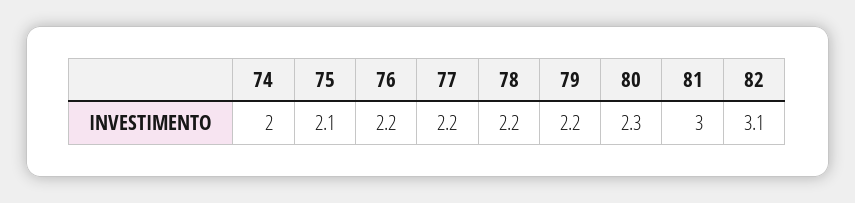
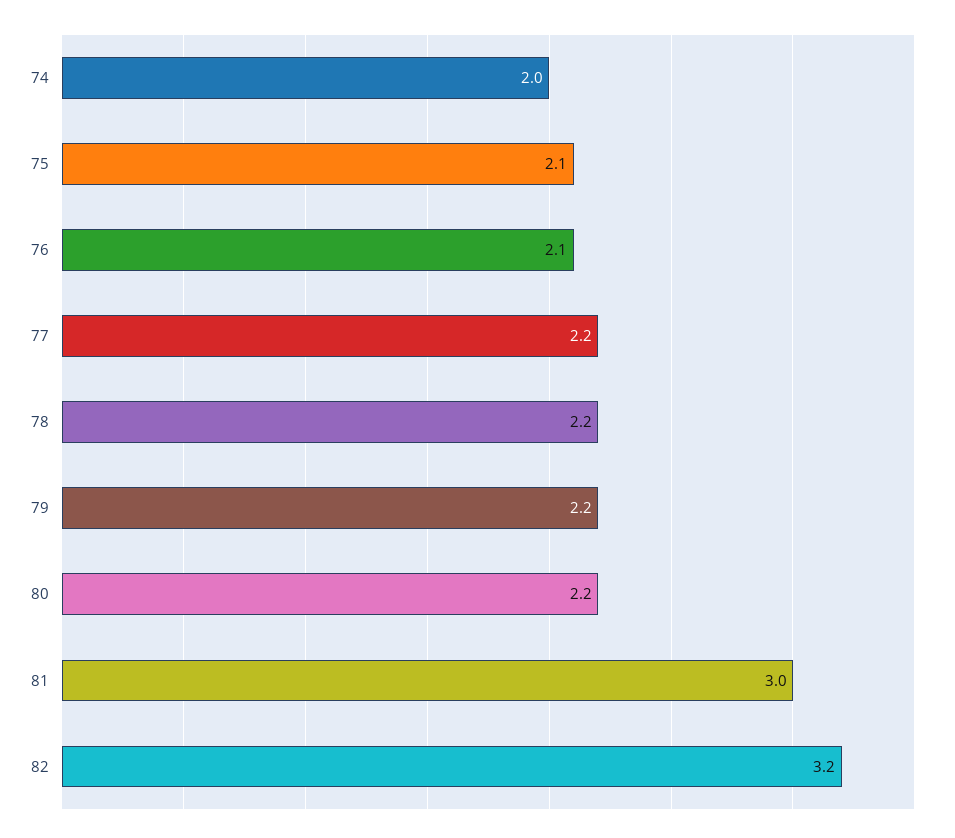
  {
    "74": 2,
    "75": 2.1,
-   "76": 2.2,
+   "76": 2.1,
    "77": 2.2,
    "78": 2.2,
    "79": 2.2,
-   "80": 2.3,
+   "80": 2.2,
    "81": 3,
-   "82": 3.1
+   "82": 3.2
  }

